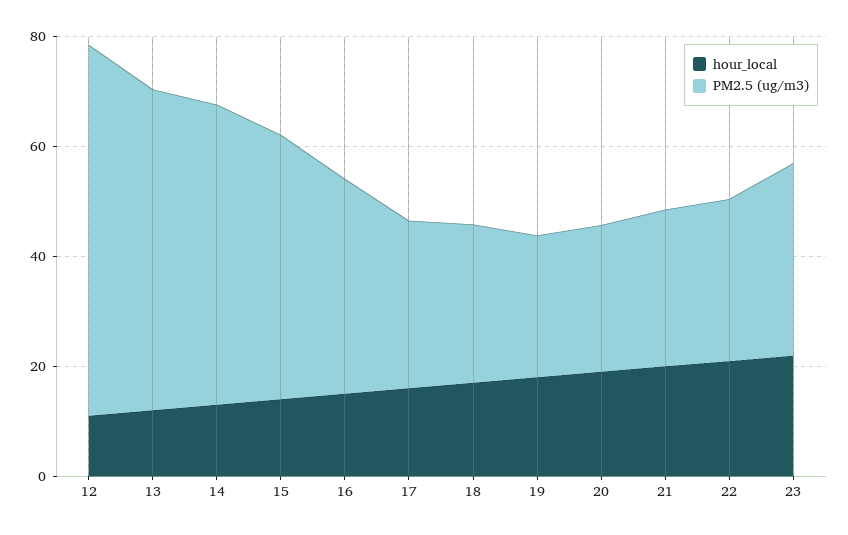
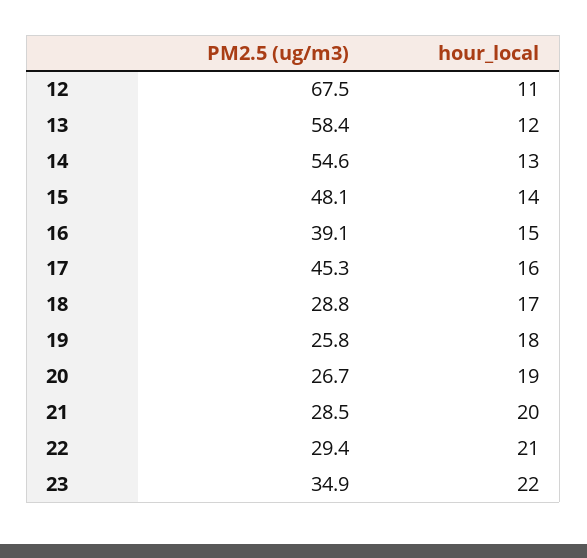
  {
    "hour_local": {
      "12": 11,
      "13": 12,
      "14": 13,
      "15": 14,
      "16": 15,
      "17": 16,
      "18": 17,
      "19": 18,
      "20": 19,
      "21": 20,
      "22": 21,
      "23": 22
    },
    "PM2.5 (ug/m3)": {
      "12": 67.5,
      "13": 58.4,
      "14": 54.6,
      "15": 48.1,
      "16": 39.1,
-     "17": 30,
+     "17": 45.3,
      "18": 28.8,
      "19": 25.8,
      "20": 26.7,
      "21": 28.5,
      "22": 29.4,
      "23": 34.9
    }
  }

